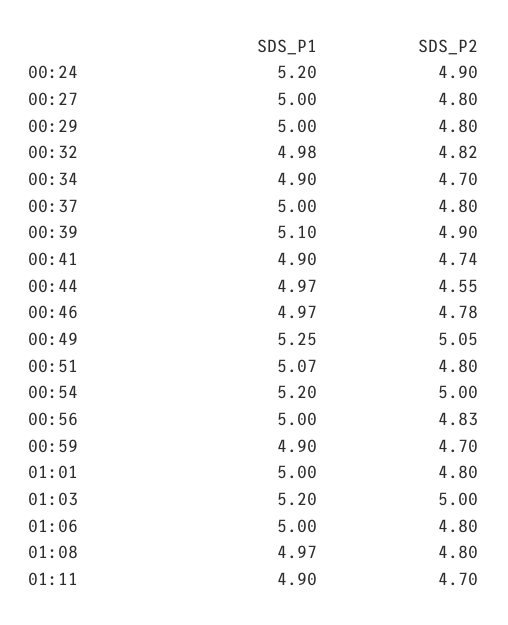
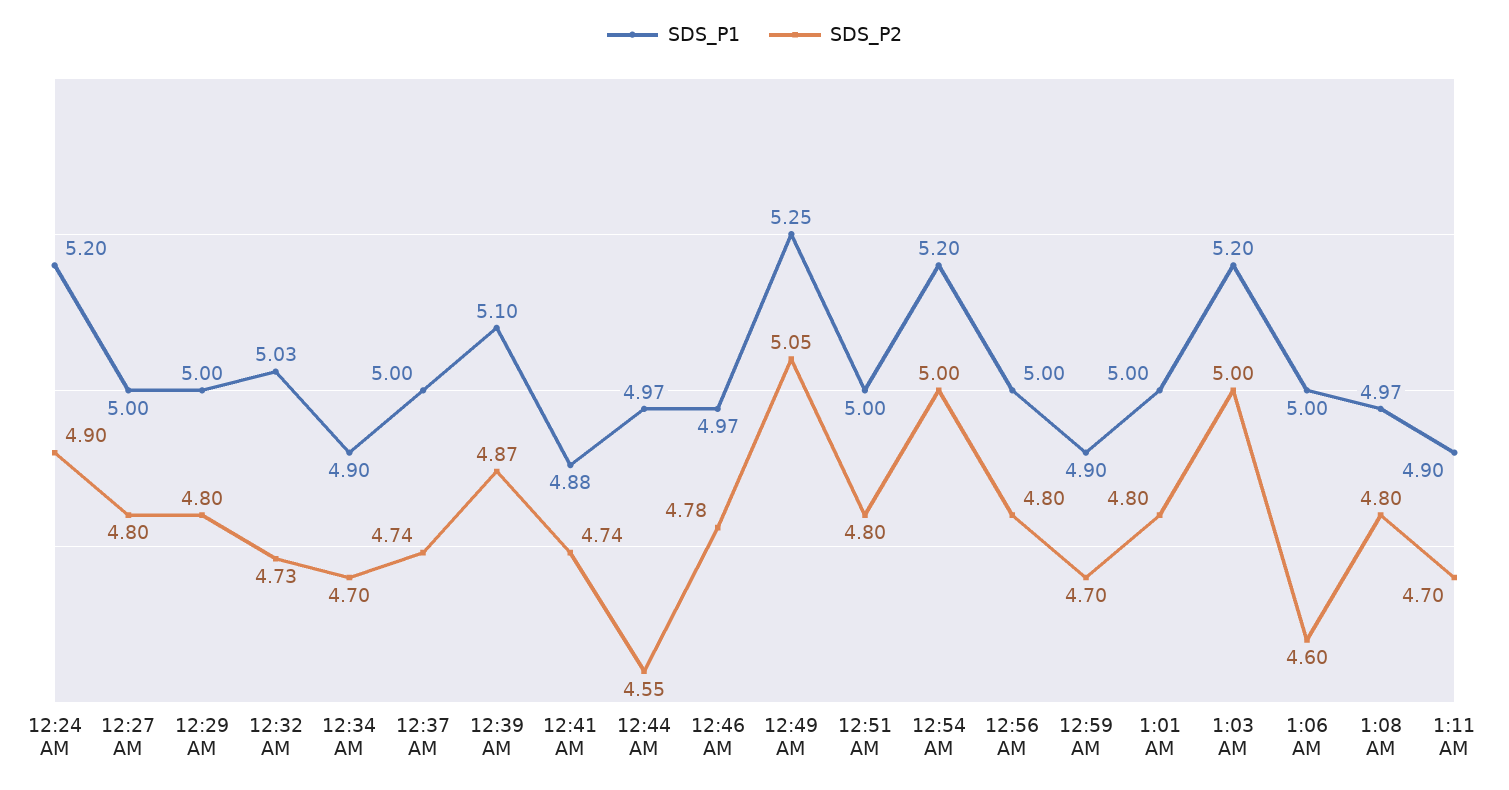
  {
    "SDS_P1": {
      "00:24": 5.2,
      "00:27": 5,
      "00:29": 5,
-     "00:32": 4.98,
+     "00:32": 5.03,
      "00:34": 4.9,
      "00:37": 5,
      "00:39": 5.1,
-     "00:41": 4.9,
+     "00:41": 4.88,
      "00:44": 4.97,
      "00:46": 4.97,
      "00:49": 5.25,
-     "00:51": 5.07,
+     "00:51": 5,
      "00:54": 5.2,
      "00:56": 5,
      "00:59": 4.9,
      "01:01": 5,
      "01:03": 5.2,
      "01:06": 5,
      "01:08": 4.97,
      "01:11": 4.9
    },
    "SDS_P2": {
      "00:24": 4.9,
      "00:27": 4.8,
      "00:29": 4.8,
-     "00:32": 4.82,
+     "00:32": 4.73,
      "00:34": 4.7,
-     "00:37": 4.8,
+     "00:37": 4.74,
-     "00:39": 4.9,
+     "00:39": 4.87,
      "00:41": 4.74,
      "00:44": 4.55,
      "00:46": 4.78,
      "00:49": 5.05,
      "00:51": 4.8,
      "00:54": 5,
-     "00:56": 4.83,
+     "00:56": 4.8,
      "00:59": 4.7,
      "01:01": 4.8,
      "01:03": 5,
-     "01:06": 4.8,
+     "01:06": 4.6,
      "01:08": 4.8,
      "01:11": 4.7
    }
  }

